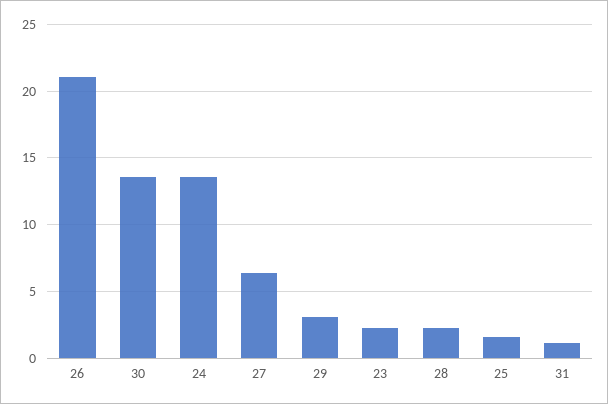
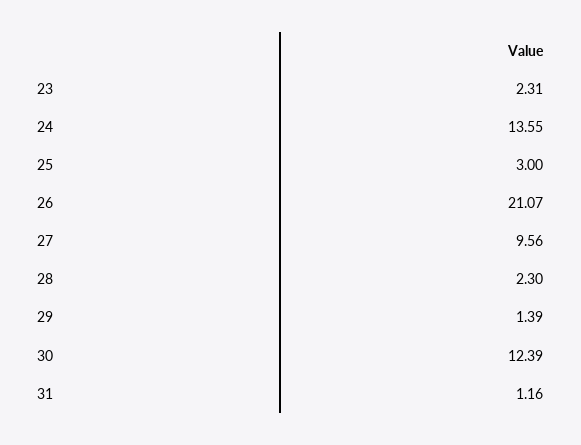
  {
    "26": 21.07,
-   "30": 13.5,
+   "30": 12.39,
    "24": 13.55,
-   "27": 6.5,
+   "27": 9.56,
-   "29": 3,
+   "29": 1.39,
    "23": 2.31,
    "28": 2.3,
-   "25": 1.5,
+   "25": 3,
    "31": 1.16
  }

